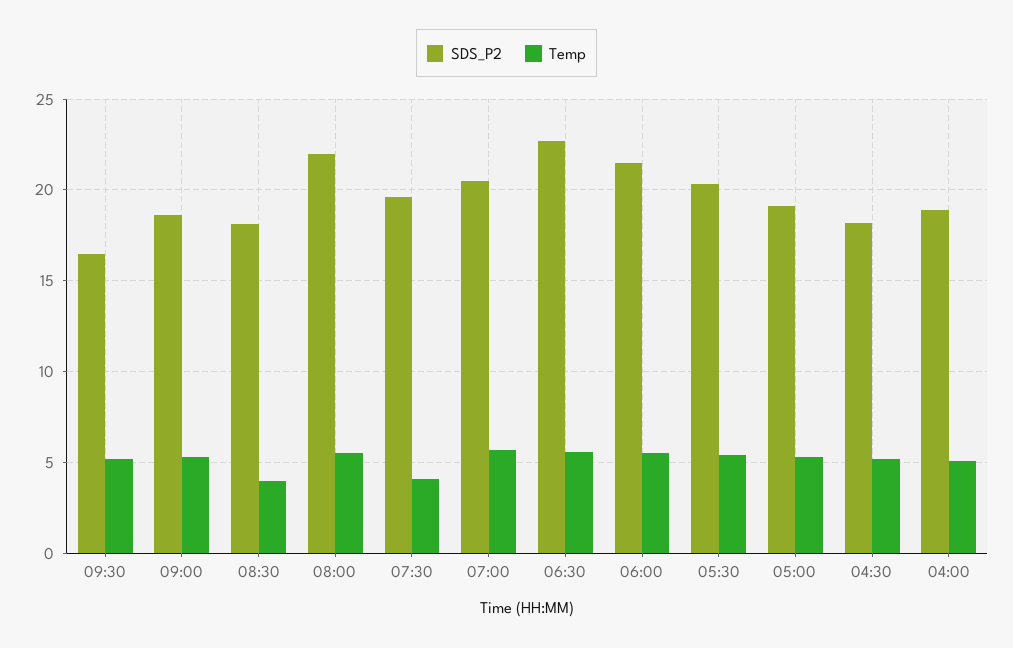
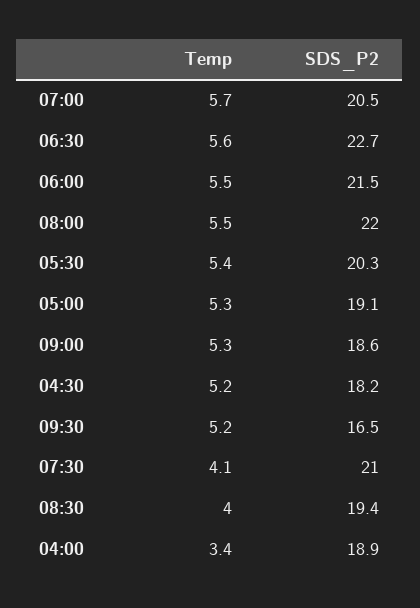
  {
    "SDS_P2": {
      "09:30": 16.5,
      "09:00": 18.6,
-     "08:30": 18,
+     "08:30": 19.4,
      "08:00": 22,
-     "07:30": 19.5,
+     "07:30": 21,
      "07:00": 20.5,
      "06:30": 22.7,
      "06:00": 21.5,
      "05:30": 20.3,
      "05:00": 19.1,
      "04:30": 18.2,
      "04:00": 18.9
    },
    "Temp": {
      "09:30": 5.2,
      "09:00": 5.3,
      "08:30": 4,
      "08:00": 5.5,
      "07:30": 4.1,
      "07:00": 5.7,
      "06:30": 5.6,
      "06:00": 5.5,
      "05:30": 5.4,
      "05:00": 5.3,
      "04:30": 5.2,
-     "04:00": 5
+     "04:00": 3.4
    }
  }

